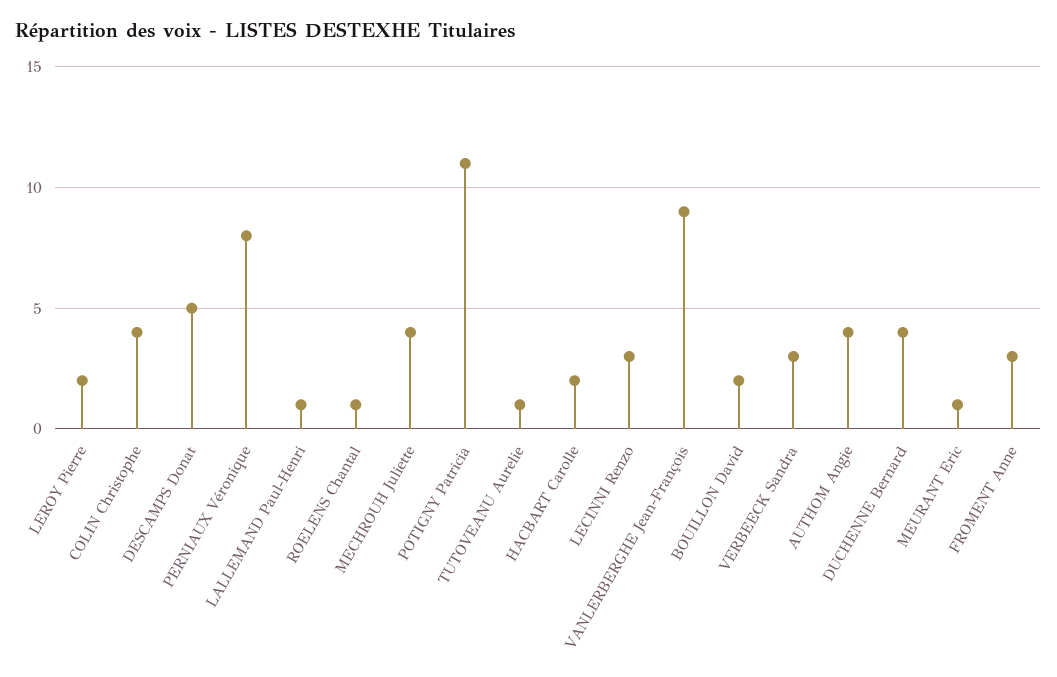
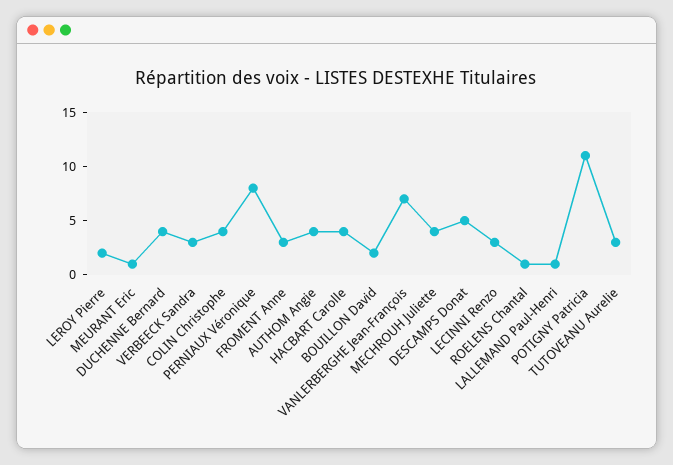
  {
    "LEROY Pierre": 2,
    "COLIN Christophe": 4,
    "DESCAMPS Donat": 5,
    "PERNIAUX Véronique": 8,
    "LALLEMAND Paul-Henri": 1,
    "ROELENS Chantal": 1,
    "MECHROUH Juliette": 4,
    "POTIGNY Patricia": 11,
-   "TUTOVEANU Aurelie": 1,
+   "TUTOVEANU Aurelie": 3,
-   "HACBART Carolle": 2,
+   "HACBART Carolle": 4,
    "LECINNI Renzo": 3,
-   "VANLERBERGHE Jean-François": 9,
+   "VANLERBERGHE Jean-François": 7,
    "BOUILLON David": 2,
    "VERBEECK Sandra": 3,
    "AUTHOM Angie": 4,
    "DUCHENNE Bernard": 4,
    "MEURANT Eric": 1,
    "FROMENT Anne": 3
  }

